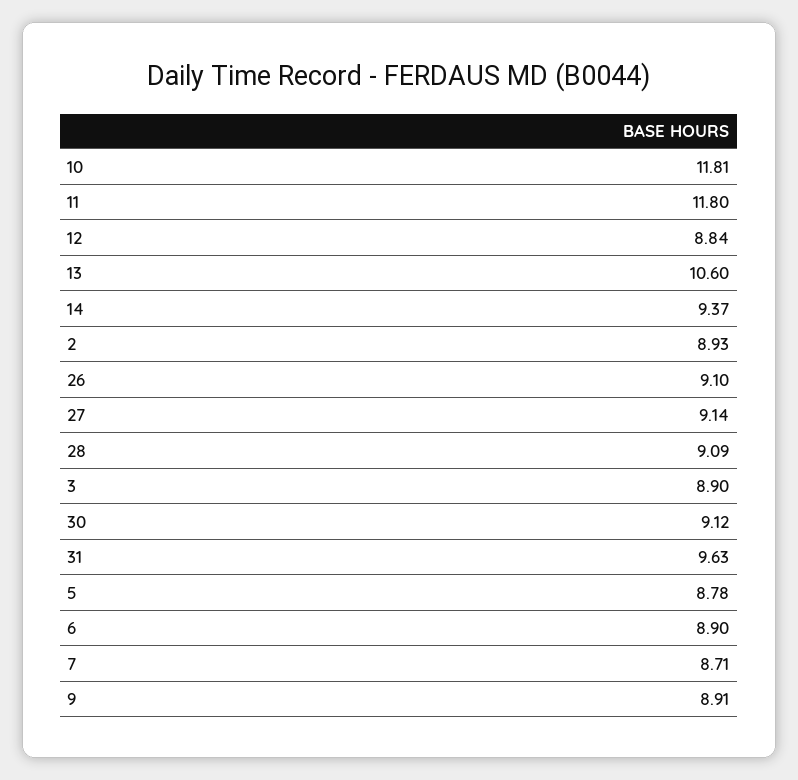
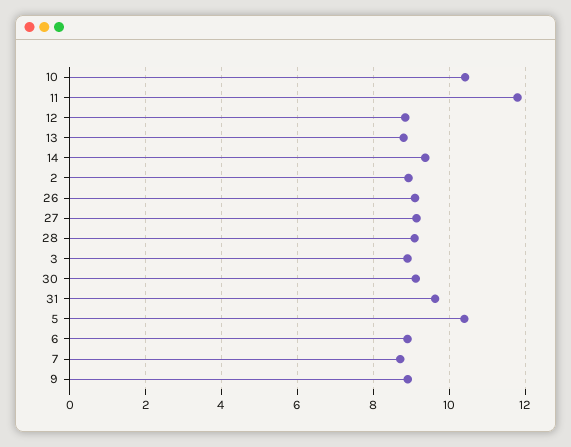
  {
-   "10": 11.81,
+   "10": 10.4,
    "11": 11.8,
    "12": 8.84,
-   "13": 10.6,
+   "13": 8.8,
    "14": 9.37,
    "2": 8.93,
    "26": 9.1,
    "27": 9.14,
    "28": 9.09,
    "3": 8.9,
    "30": 9.12,
    "31": 9.63,
-   "5": 8.78,
+   "5": 10.4,
    "6": 8.9,
    "7": 8.71,
    "9": 8.91
  }

